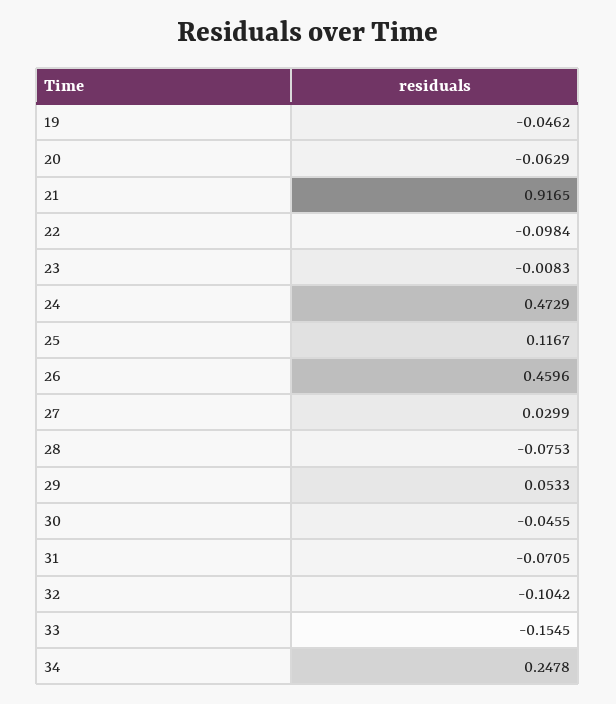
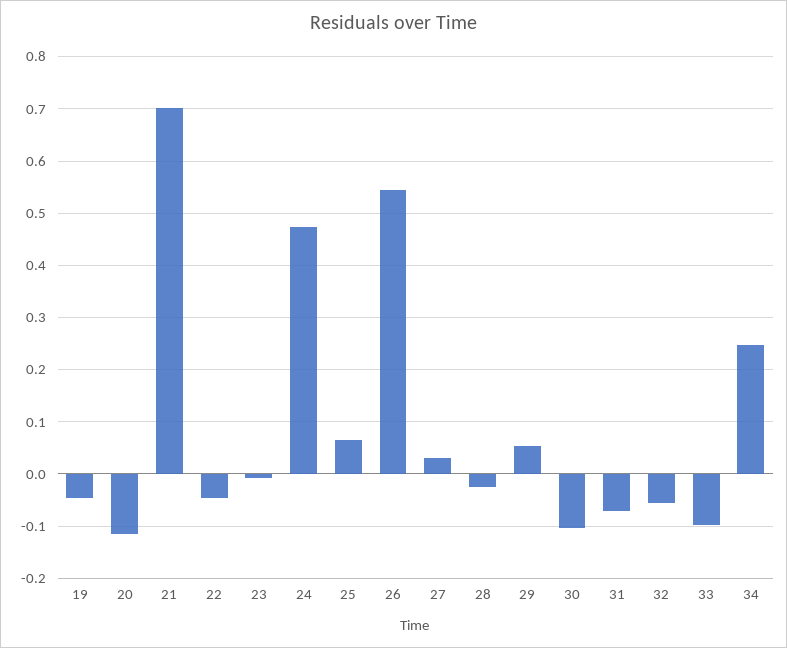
  {
    "19": -0.0462,
-   "20": -0.0629,
+   "20": -0.12,
-   "21": 0.9165,
+   "21": 0.7,
-   "22": -0.0984,
+   "22": -0.04,
    "23": -0.0083,
    "24": 0.4729,
-   "25": 0.1167,
+   "25": 0.06,
-   "26": 0.4596,
+   "26": 0.54,
    "27": 0.0299,
-   "28": -0.0753,
+   "28": -0.02,
    "29": 0.0533,
-   "30": -0.0455,
+   "30": -0.1,
    "31": -0.0705,
-   "32": -0.1042,
+   "32": -0.06,
-   "33": -0.1545,
+   "33": -0.1,
    "34": 0.2478
  }

